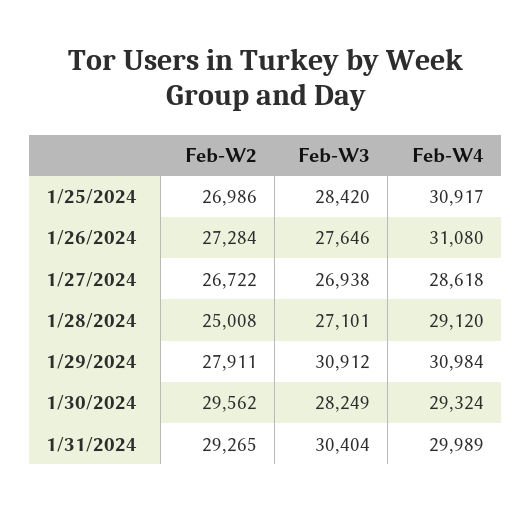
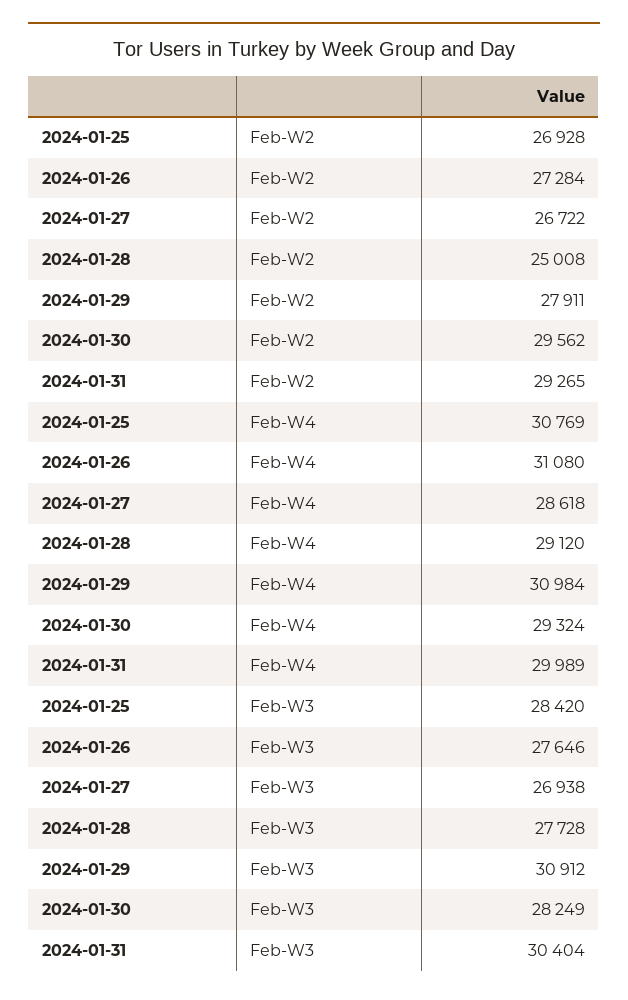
  {
    "Feb-W2": {
-     "1/25/2024": 26986,
+     "1/25/2024": 26928,
      "1/26/2024": 27284,
      "1/27/2024": 26722,
      "1/28/2024": 25008,
      "1/29/2024": 27911,
      "1/30/2024": 29562,
      "1/31/2024": 29265
    },
    "Feb-W3": {
      "1/25/2024": 28420,
      "1/26/2024": 27646,
      "1/27/2024": 26938,
-     "1/28/2024": 27101,
+     "1/28/2024": 27728,
      "1/29/2024": 30912,
      "1/30/2024": 28249,
      "1/31/2024": 30404
    },
    "Feb-W4": {
-     "1/25/2024": 30917,
+     "1/25/2024": 30769,
      "1/26/2024": 31080,
      "1/27/2024": 28618,
      "1/28/2024": 29120,
      "1/29/2024": 30984,
      "1/30/2024": 29324,
      "1/31/2024": 29989
    }
  }

